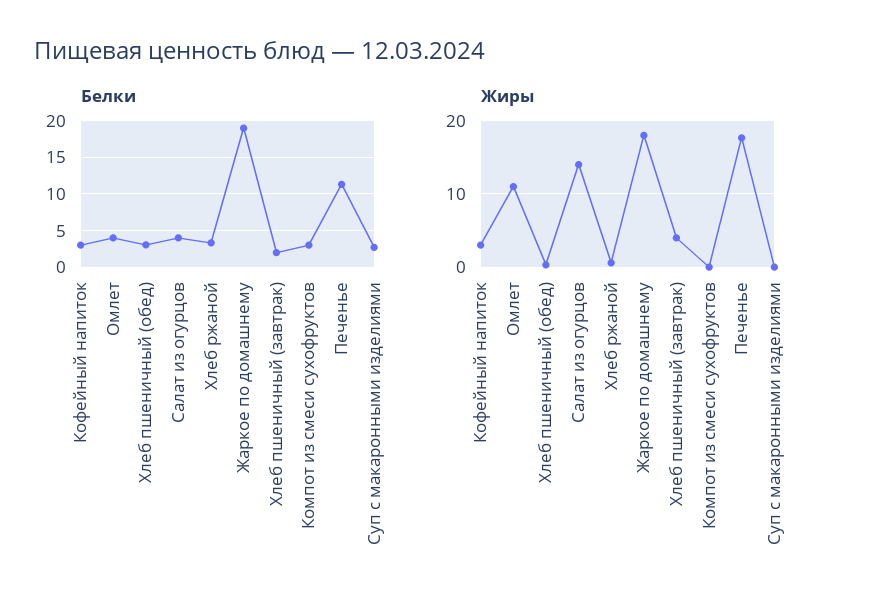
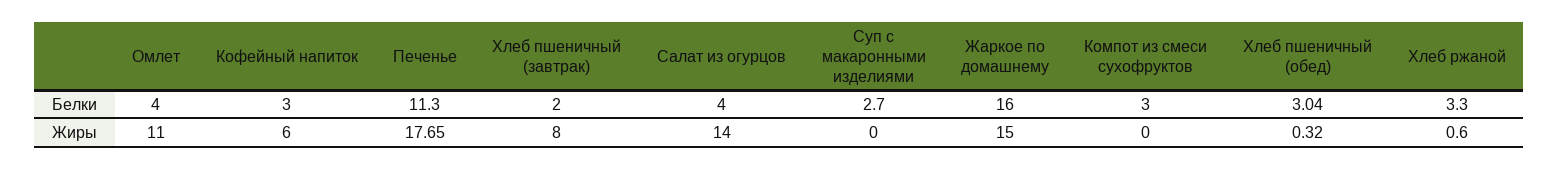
  {
    "Белки": {
      "Кофейный напиток": 3,
      "Омлет": 4,
      "Хлеб пшеничный (обед)": 3.04,
      "Салат из огурцов": 4,
      "Хлеб ржаной": 3.3,
-     "Жаркое по домашнему": 19,
+     "Жаркое по домашнему": 16,
      "Хлеб пшеничный (завтрак)": 2,
      "Компот из смеси сухофруктов": 3,
      "Печенье": 11.3,
      "Суп с макаронными изделиями": 2.7
    },
    "Жиры": {
-     "Кофейный напиток": 3,
+     "Кофейный напиток": 6,
      "Омлет": 11,
      "Хлеб пшеничный (обед)": 0.32,
      "Салат из огурцов": 14,
      "Хлеб ржаной": 0.6,
-     "Жаркое по домашнему": 18,
+     "Жаркое по домашнему": 15,
-     "Хлеб пшеничный (завтрак)": 4,
+     "Хлеб пшеничный (завтрак)": 8,
      "Компот из смеси сухофруктов": 0,
      "Печенье": 17.65,
      "Суп с макаронными изделиями": 0
    }
  }

